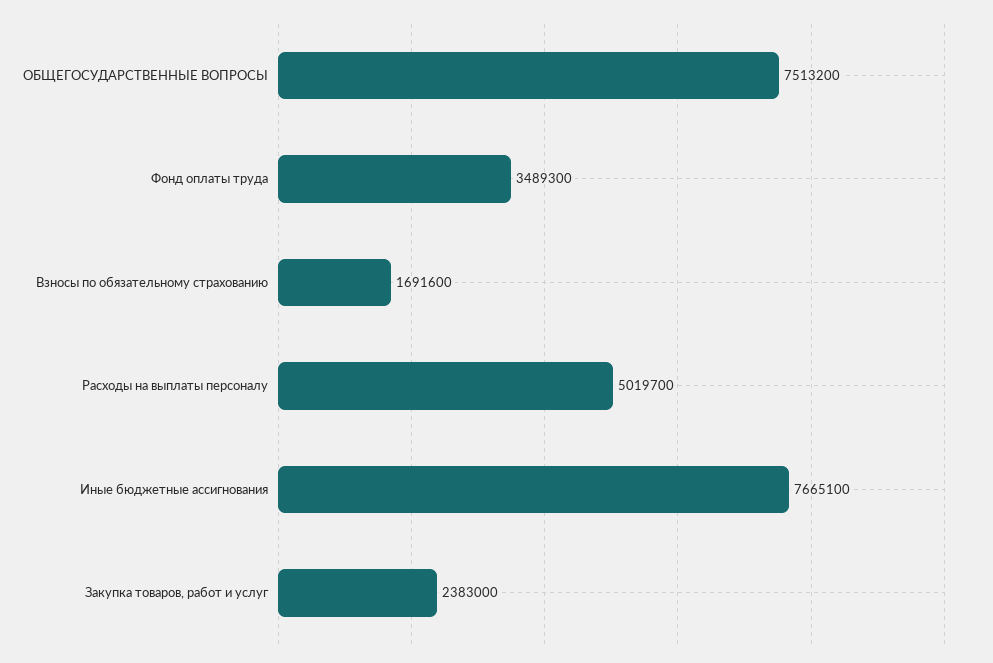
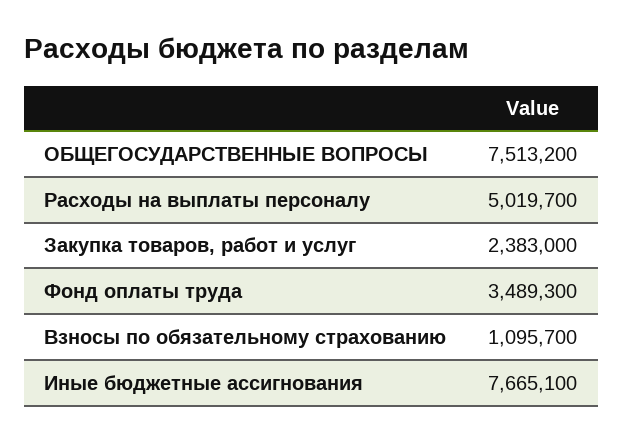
  {
    "ОБЩЕГОСУДАРСТВЕННЫЕ ВОПРОСЫ": 7513200,
    "Фонд оплаты труда": 3489300,
-   "Взносы по обязательному страхованию": 1691600,
+   "Взносы по обязательному страхованию": 1095700,
    "Расходы на выплаты персоналу": 5019700,
    "Иные бюджетные ассигнования": 7665100,
    "Закупка товаров, работ и услуг": 2383000
  }

